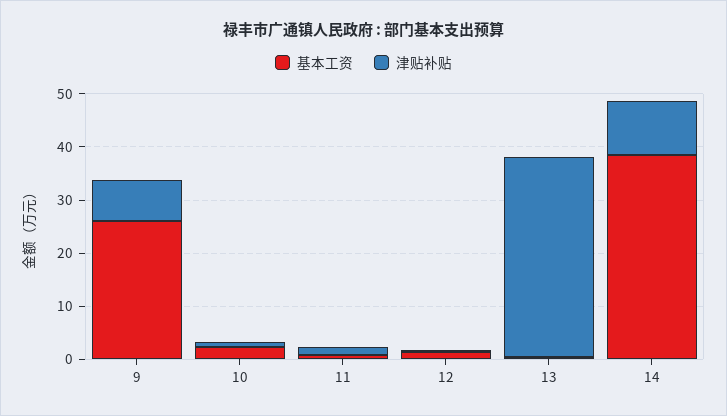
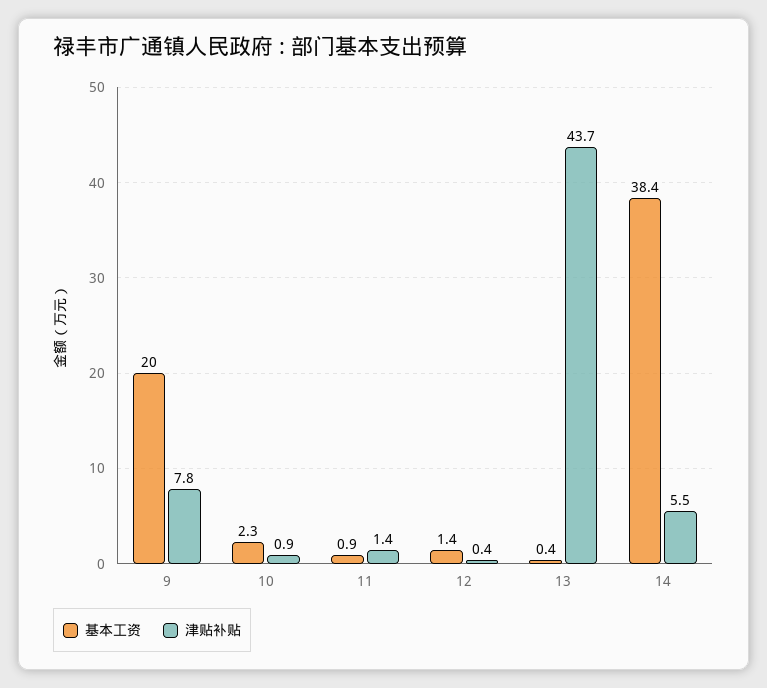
  {
    "基本工资": {
-     "9": 26,
+     "9": 20,
      "10": 2.3,
      "11": 0.9,
      "12": 1.4,
      "13": 0.4,
      "14": 38.4
    },
    "津贴补贴": {
      "9": 7.8,
      "10": 0.9,
      "11": 1.4,
      "12": 0.4,
-     "13": 38,
+     "13": 43.7,
-     "14": 10
+     "14": 5.5
    }
  }

